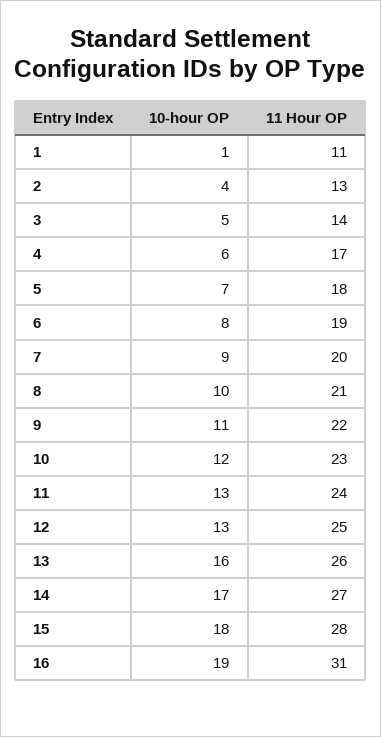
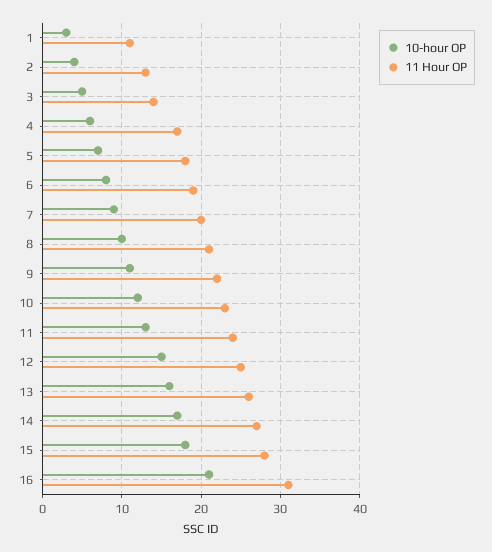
  {
    "10-hour OP": {
-     "1": 1,
+     "1": 3,
      "2": 4,
      "3": 5,
      "4": 6,
      "5": 7,
      "6": 8,
      "7": 9,
      "8": 10,
      "9": 11,
      "10": 12,
      "11": 13,
-     "12": 13,
+     "12": 15,
      "13": 16,
      "14": 17,
      "15": 18,
-     "16": 19
+     "16": 21
    },
    "11 Hour OP": {
      "1": 11,
      "2": 13,
      "3": 14,
      "4": 17,
      "5": 18,
      "6": 19,
      "7": 20,
      "8": 21,
      "9": 22,
      "10": 23,
      "11": 24,
      "12": 25,
      "13": 26,
      "14": 27,
      "15": 28,
      "16": 31
    }
  }

